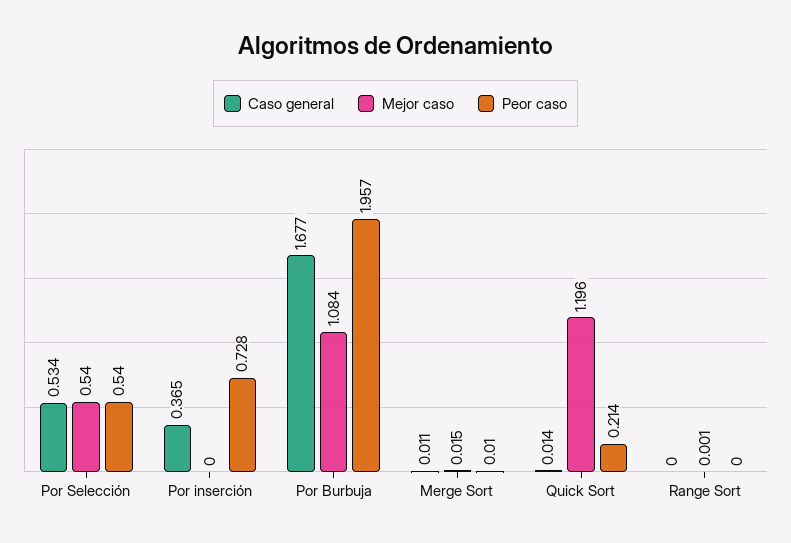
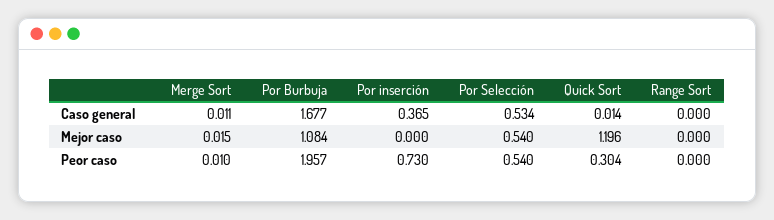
  {
    "Caso general": {
      "Por Selección": 0.534,
      "Por inserción": 0.365,
      "Por Burbuja": 1.677,
      "Merge Sort": 0.011,
      "Quick Sort": 0.014,
      "Range Sort": 0
    },
    "Mejor caso": {
      "Por Selección": 0.54,
      "Por inserción": 0,
      "Por Burbuja": 1.084,
      "Merge Sort": 0.015,
      "Quick Sort": 1.196,
-     "Range Sort": 0.001
+     "Range Sort": 0
    },
    "Peor caso": {
      "Por Selección": 0.54,
-     "Por inserción": 0.728,
+     "Por inserción": 0.73,
      "Por Burbuja": 1.957,
      "Merge Sort": 0.01,
-     "Quick Sort": 0.214,
+     "Quick Sort": 0.304,
      "Range Sort": 0
    }
  }

